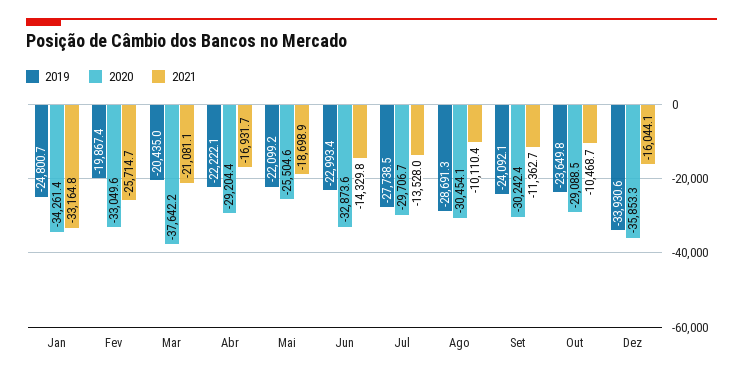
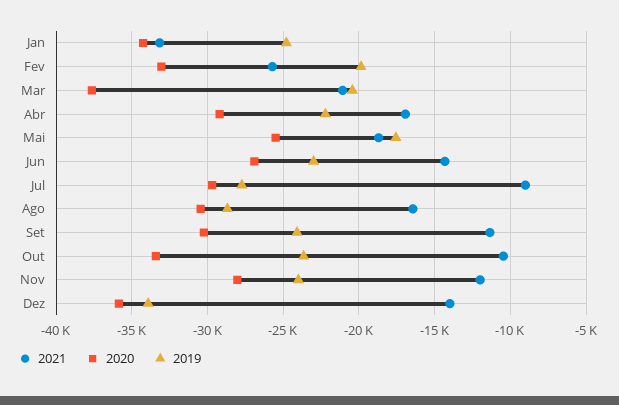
  {
    "2019": {
      "Jan": -24800.7,
      "Fev": -19867.4,
      "Mar": -20435,
      "Abr": -22222.1,
-     "Mai": -22099.2,
+     "Mai": -17500,
      "Jun": -22993.4,
      "Jul": -27738.5,
      "Ago": -28691.3,
      "Set": -24092.1,
      "Out": -23649.8,
-     "Dez": -33930.6
+     "Dez": -33930.6,
+     "Nov": -24000
    },
    "2020": {
      "Jan": -34261.4,
      "Fev": -33049.6,
      "Mar": -37642.2,
      "Abr": -29204.4,
      "Mai": -25504.6,
-     "Jun": -32873.6,
+     "Jun": -27000,
      "Jul": -29706.7,
      "Ago": -30454.1,
      "Set": -30242.4,
-     "Out": -29088.5,
+     "Out": -33500,
-     "Dez": -35853.3
+     "Dez": -35853.3,
+     "Nov": -28000
    },
    "2021": {
      "Jan": -33164.8,
      "Fev": -25714.7,
      "Mar": -21081.1,
      "Abr": -16931.7,
      "Mai": -18698.9,
      "Jun": -14329.8,
-     "Jul": -13528,
+     "Jul": -9000,
-     "Ago": -10110.4,
+     "Ago": -16500,
      "Set": -11362.7,
      "Out": -10468.7,
-     "Dez": -16044.1
+     "Dez": -14000,
+     "Nov": -12000
    }
  }

